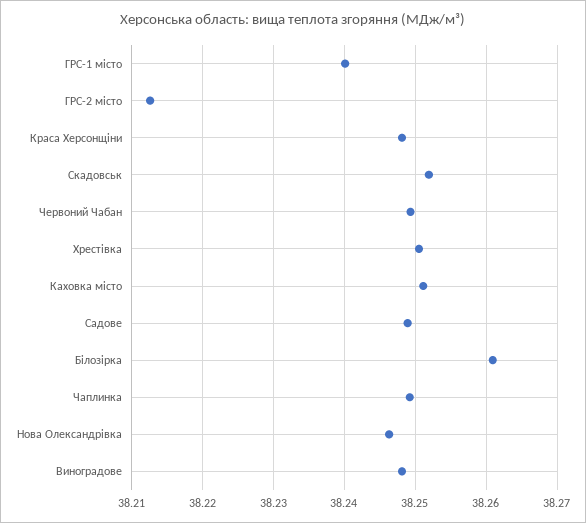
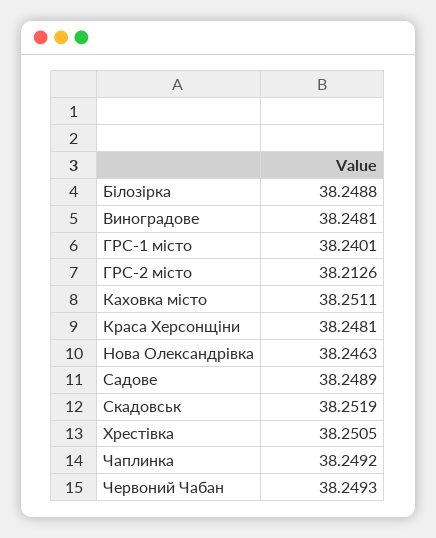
  {
    "ГРС-1 місто": 38.2401,
    "ГРС-2 місто": 38.2126,
    "Краса Херсонщіни": 38.2481,
    "Скадовськ": 38.2519,
    "Червоний Чабан": 38.2493,
    "Хрестівка": 38.2505,
    "Каховка місто": 38.2511,
    "Садове": 38.2489,
-   "Білозірка": 38.261,
+   "Білозірка": 38.2488,
    "Чаплинка": 38.2492,
    "Нова Олександрівка": 38.2463,
    "Виноградове": 38.2481
  }

